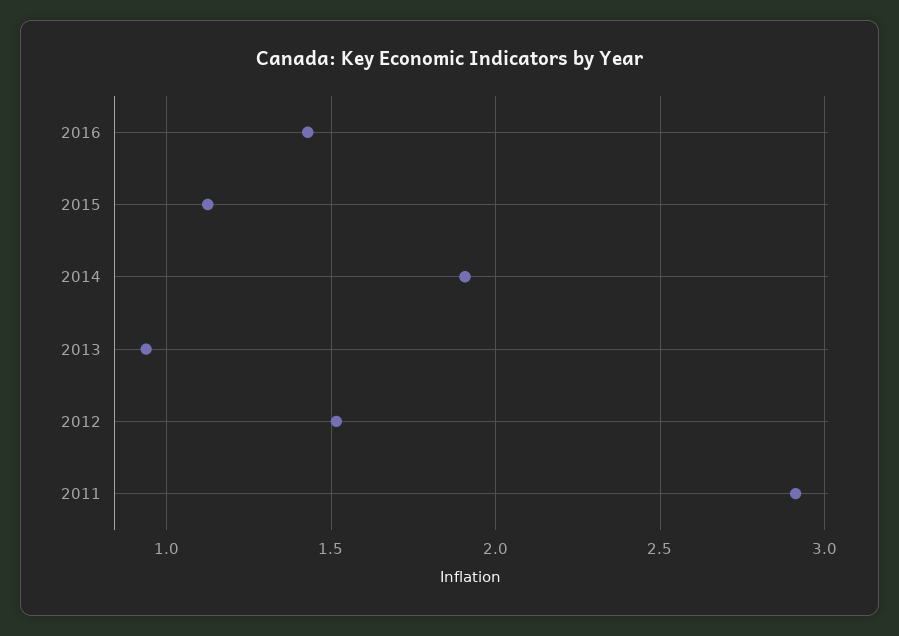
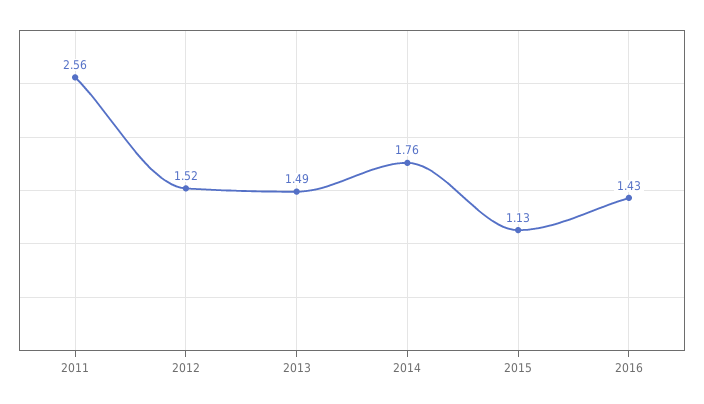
  {
    "2016": 1.43,
    "2015": 1.13,
-   "2014": 1.9,
+   "2014": 1.76,
-   "2013": 0.95,
+   "2013": 1.49,
    "2012": 1.52,
-   "2011": 2.9
+   "2011": 2.56
  }

